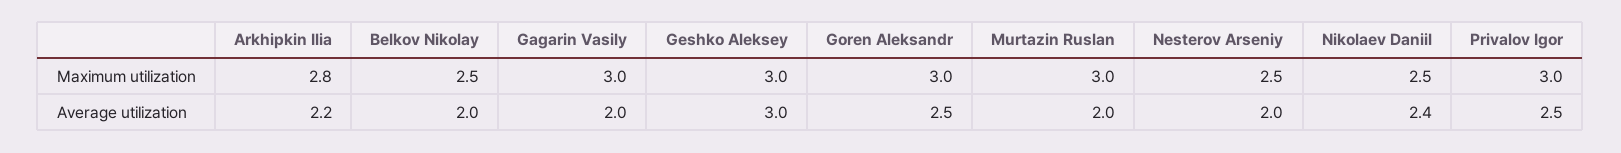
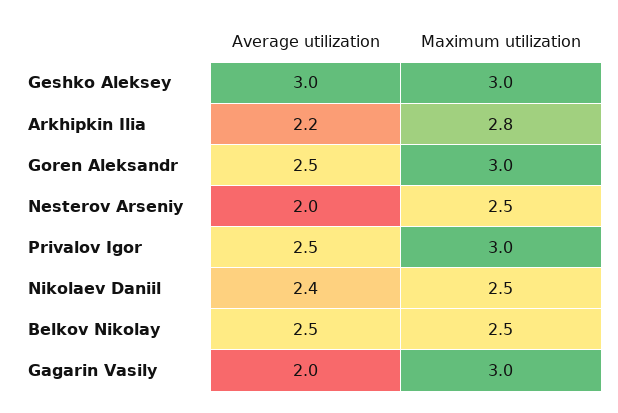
  {
    "Arkhipkin Ilia": {
      "Maximum utilization": 2.8,
      "Average utilization": 2.2
    },
    "Belkov Nikolay": {
      "Maximum utilization": 2.5,
-     "Average utilization": 2
+     "Average utilization": 2.5
    },
    "Gagarin Vasily": {
      "Maximum utilization": 3,
      "Average utilization": 2
    },
    "Geshko Aleksey": {
      "Maximum utilization": 3,
      "Average utilization": 3
    },
    "Goren Aleksandr": {
      "Maximum utilization": 3,
      "Average utilization": 2.5
    },
-   "Murtazin Ruslan": {
-     "Maximum utilization": 3,
-     "Average utilization": 2
-   },
    "Nesterov Arseniy": {
      "Maximum utilization": 2.5,
      "Average utilization": 2
    },
    "Nikolaev Daniil": {
      "Maximum utilization": 2.5,
      "Average utilization": 2.4
    },
    "Privalov Igor": {
      "Maximum utilization": 3,
      "Average utilization": 2.5
    }
  }

